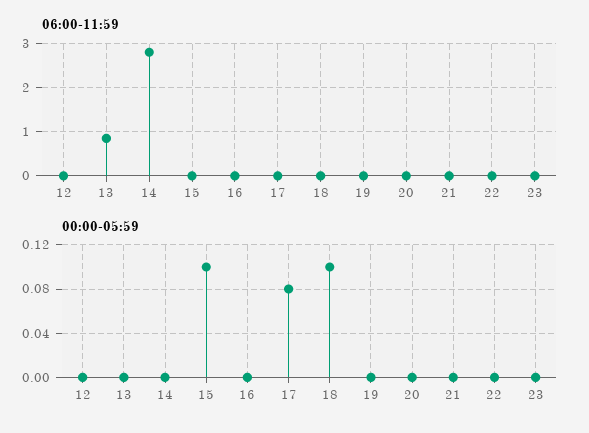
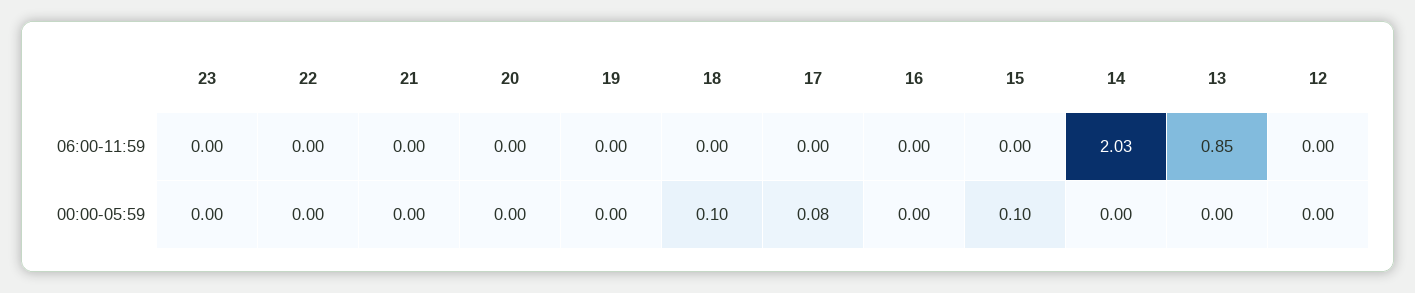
  {
    "06:00-11:59": {
      "12": 0,
      "13": 0.85,
-     "14": 2.8,
+     "14": 2.03,
      "15": 0,
      "16": 0,
      "17": 0,
      "18": 0,
      "19": 0,
      "20": 0,
      "21": 0,
      "22": 0,
      "23": 0
    },
    "00:00-05:59": {
      "12": 0,
      "13": 0,
      "14": 0,
      "15": 0.1,
      "16": 0,
      "17": 0.08,
      "18": 0.1,
      "19": 0,
      "20": 0,
      "21": 0,
      "22": 0,
      "23": 0
    }
  }

